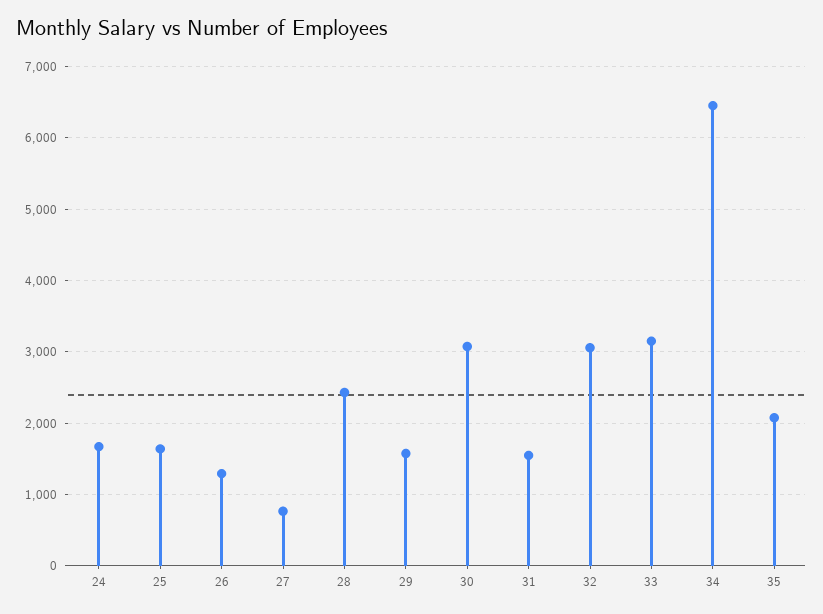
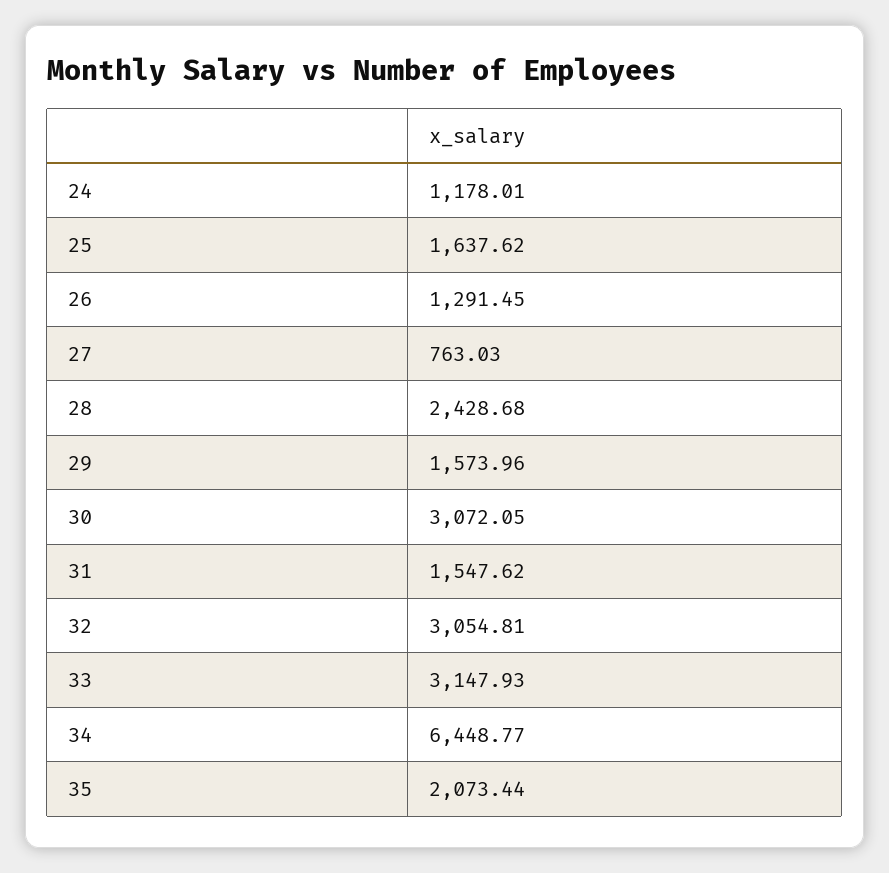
  {
-   "24": 1700,
+   "24": 1178.01,
    "25": 1637.62,
    "26": 1291.45,
    "27": 763.03,
    "28": 2428.68,
    "29": 1573.96,
    "30": 3072.05,
    "31": 1547.62,
    "32": 3054.81,
    "33": 3147.93,
    "34": 6448.77,
    "35": 2073.44
  }

